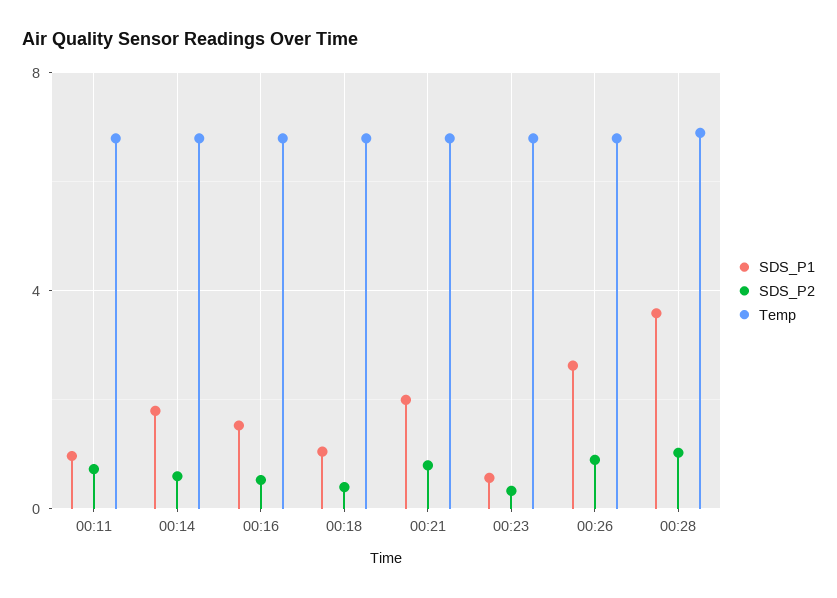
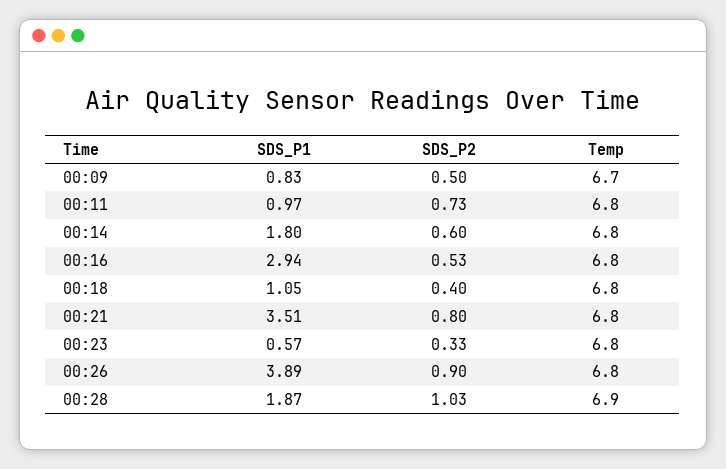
  {
    "SDS_P1": {
      "00:11": 0.97,
      "00:14": 1.8,
-     "00:16": 1.5,
+     "00:16": 2.94,
      "00:18": 1.05,
-     "00:21": 2,
+     "00:21": 3.51,
      "00:23": 0.57,
-     "00:26": 2.5,
+     "00:26": 3.89,
-     "00:28": 3.5
+     "00:28": 1.87,
+     "00:09": 0.83
    },
    "SDS_P2": {
      "00:11": 0.73,
      "00:14": 0.6,
      "00:16": 0.53,
      "00:18": 0.4,
      "00:21": 0.8,
      "00:23": 0.33,
      "00:26": 0.9,
-     "00:28": 1.03
+     "00:28": 1.03,
+     "00:09": 0.5
    },
    "Temp": {
      "00:11": 6.8,
      "00:14": 6.8,
      "00:16": 6.8,
      "00:18": 6.8,
      "00:21": 6.8,
      "00:23": 6.8,
      "00:26": 6.8,
-     "00:28": 6.9
+     "00:28": 6.9,
+     "00:09": 6.7
    }
  }

